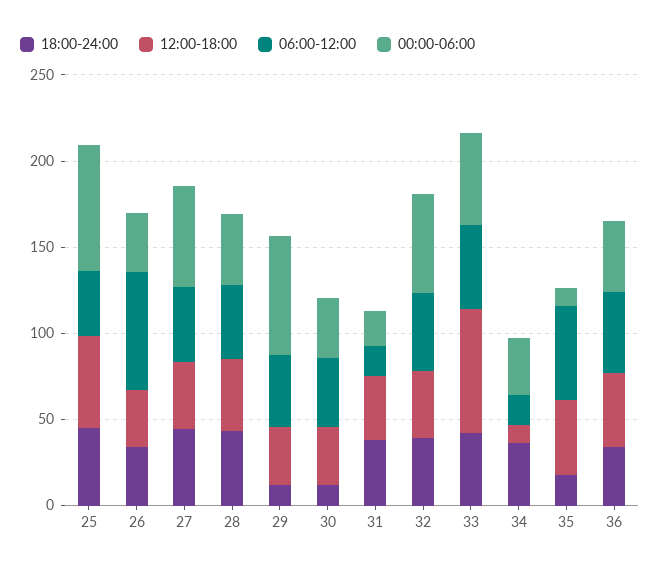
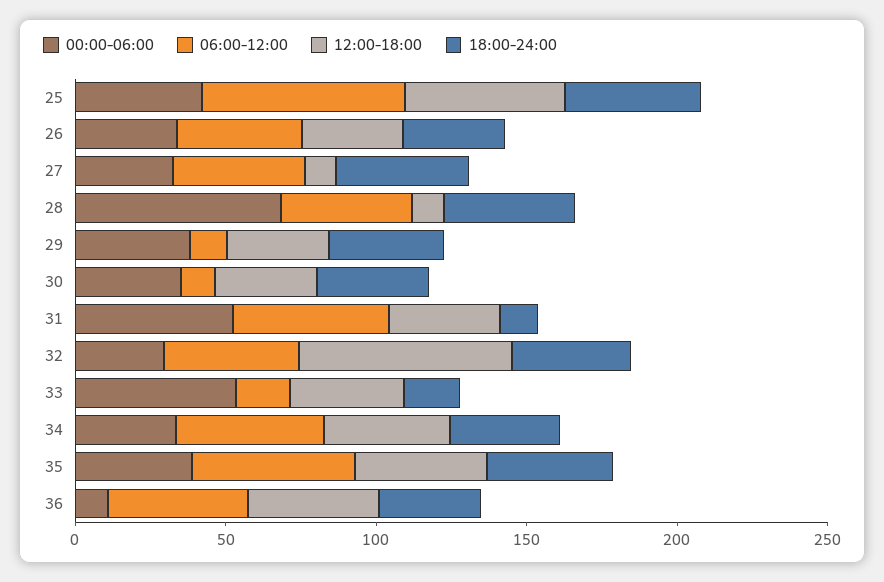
  {
    "18:00-24:00": {
      "25": 50,
      "26": 30,
      "27": 40,
      "28": 40,
-     "29": 10,
+     "29": 40,
-     "30": 10,
+     "30": 40,
-     "31": 40,
+     "31": 10,
      "32": 40,
-     "33": 40,
+     "33": 20,
      "34": 40,
-     "35": 20,
+     "35": 40,
      "36": 30
    },
    "12:00-18:00": {
      "25": 50,
      "26": 30,
-     "27": 40,
+     "27": 10,
-     "28": 40,
+     "28": 10,
      "29": 30,
      "30": 30,
      "31": 40,
-     "32": 40,
+     "32": 70,
-     "33": 70,
+     "33": 40,
-     "34": 10,
+     "34": 40,
      "35": 40,
      "36": 40
    },
    "06:00-12:00": {
-     "25": 40,
+     "25": 70,
-     "26": 70,
+     "26": 40,
      "27": 40,
      "28": 40,
-     "29": 40,
+     "29": 10,
-     "30": 40,
+     "30": 10,
-     "31": 20,
+     "31": 50,
      "32": 40,
-     "33": 50,
+     "33": 20,
-     "34": 20,
+     "34": 50,
      "35": 50,
      "36": 50
    },
    "00:00-06:00": {
-     "25": 70,
+     "25": 40,
      "26": 30,
-     "27": 60,
+     "27": 30,
-     "28": 40,
+     "28": 70,
-     "29": 70,
+     "29": 40,
      "30": 40,
-     "31": 20,
+     "31": 50,
-     "32": 60,
+     "32": 30,
      "33": 50,
      "34": 30,
-     "35": 10,
+     "35": 40,
-     "36": 40
+     "36": 10
    }
  }

